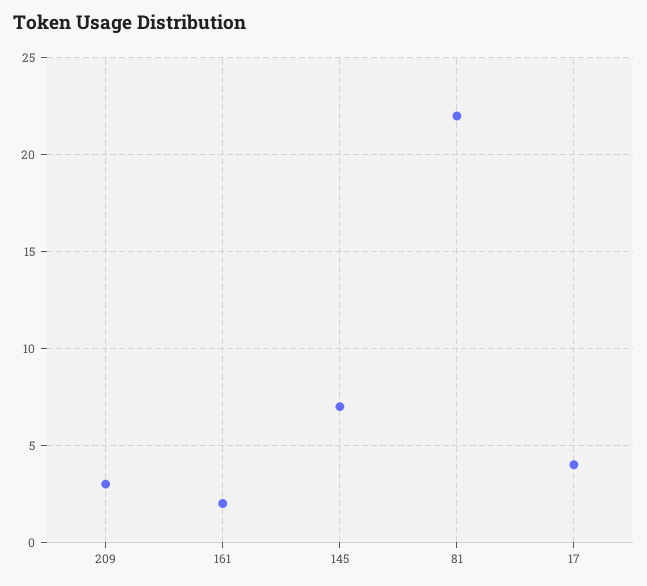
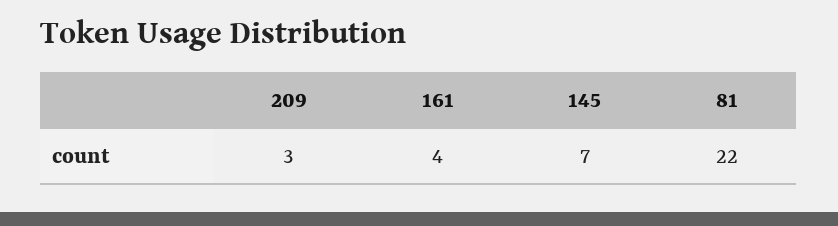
  {
    "209": 3,
-   "161": 2,
+   "161": 4,
    "145": 7,
-   "81": 22,
+   "81": 22
-   "17": 4
  }

